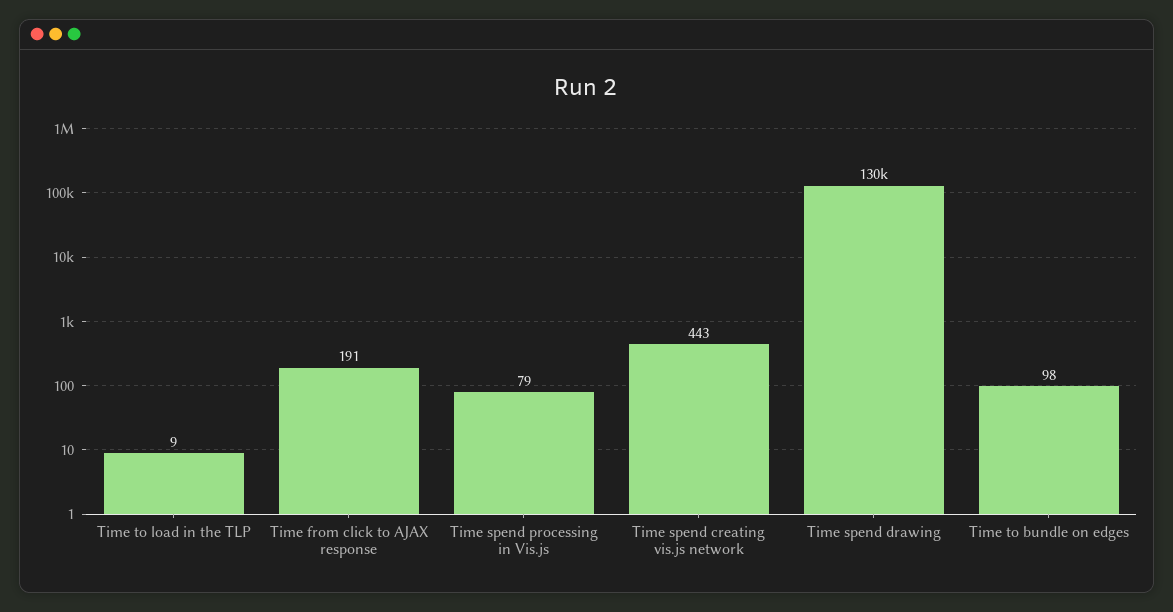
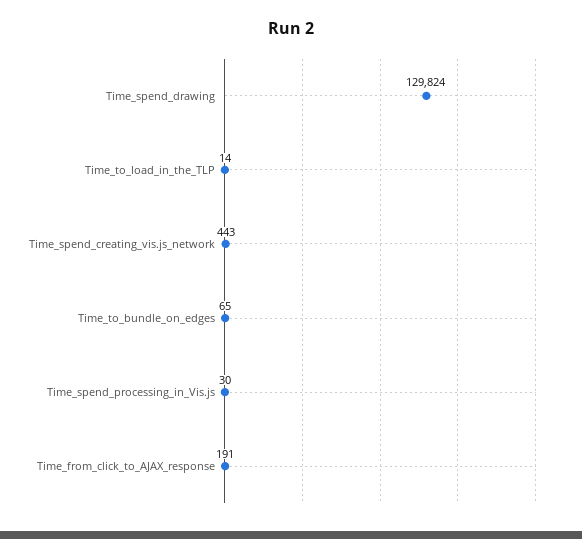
  {
-   "Time to load in the TLP": 9,
+   "Time to load in the TLP": 14,
    "Time from click to AJAX response": 191,
-   "Time spend processing in Vis.js": 79,
+   "Time spend processing in Vis.js": 30,
    "Time spend creating vis.js network": 443,
    "Time spend drawing": 129824,
-   "Time to bundle on edges": 98
+   "Time to bundle on edges": 65
  }

